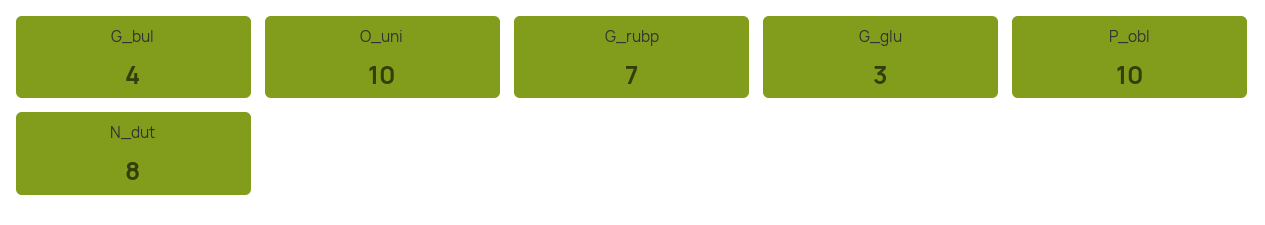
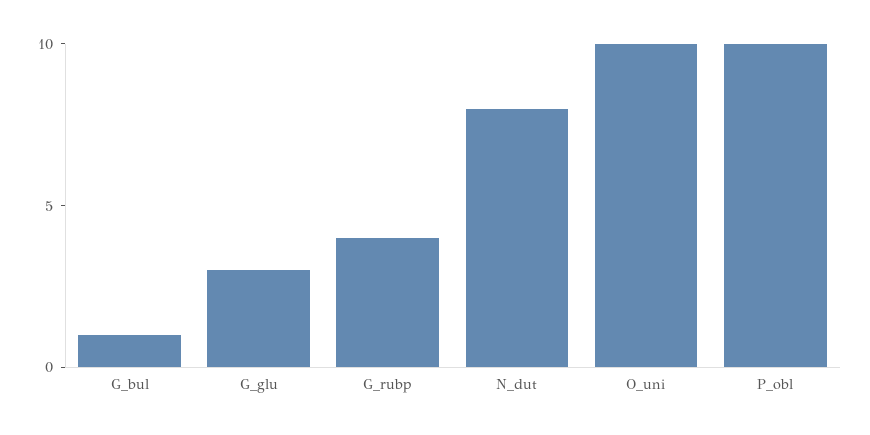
  {
-   "G_bul": 4,
+   "G_bul": 1,
    "O_uni": 10,
-   "G_rubp": 7,
+   "G_rubp": 4,
    "G_glu": 3,
    "P_obl": 10,
    "N_dut": 8
  }

